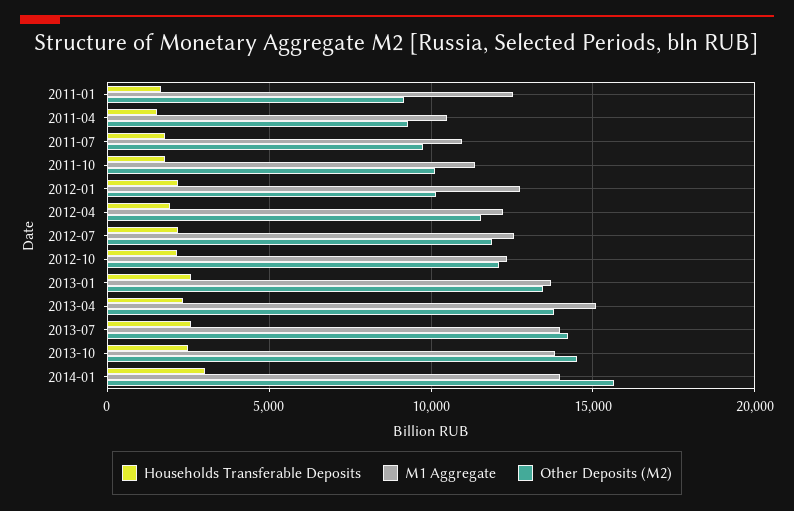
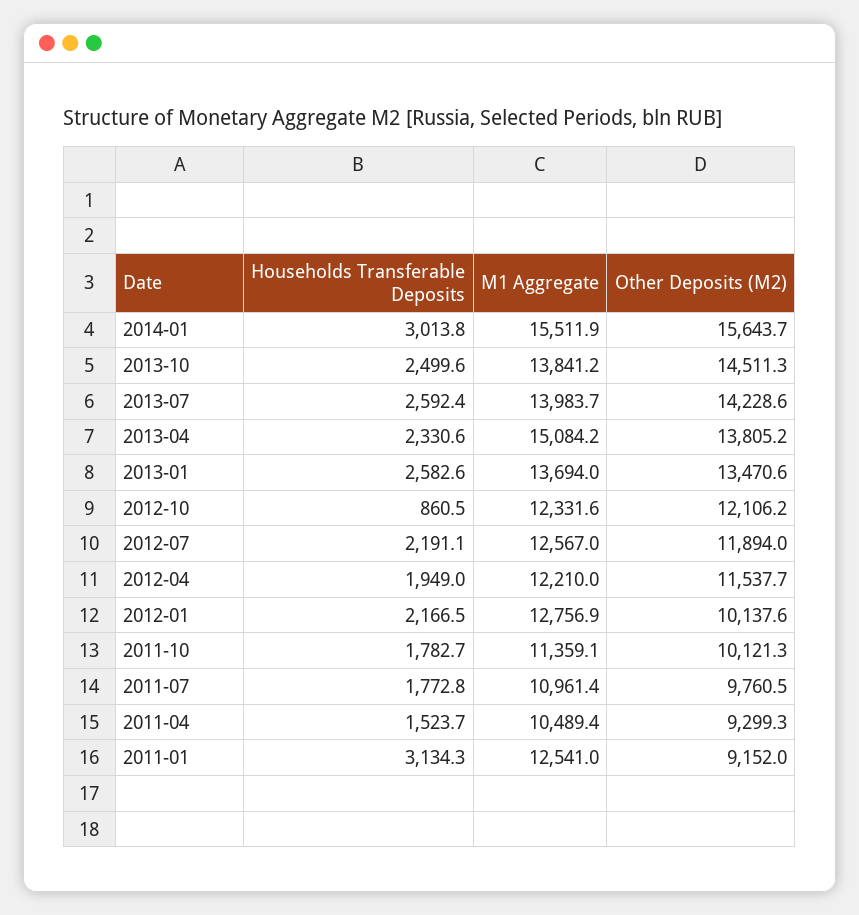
  {
    "Households Transferable Deposits": {
-     "2011-01": 1500,
+     "2011-01": 3134.3,
      "2011-04": 1523.7,
      "2011-07": 1772.8,
      "2011-10": 1782.7,
      "2012-01": 2166.5,
      "2012-04": 1949,
      "2012-07": 2191.1,
-     "2012-10": 2000,
+     "2012-10": 860.5,
      "2013-01": 2582.6,
      "2013-04": 2330.6,
      "2013-07": 2592.4,
      "2013-10": 2499.6,
      "2014-01": 3013.8
    },
    "M1 Aggregate": {
      "2011-01": 12541,
      "2011-04": 10489.4,
      "2011-07": 10961.4,
      "2011-10": 11359.1,
      "2012-01": 12756.9,
      "2012-04": 12210,
      "2012-07": 12567,
      "2012-10": 12331.6,
      "2013-01": 13694,
      "2013-04": 15084.2,
      "2013-07": 13983.7,
      "2013-10": 13841.2,
-     "2014-01": 14000
+     "2014-01": 15511.9
    },
    "Other Deposits (M2)": {
      "2011-01": 9152,
      "2011-04": 9299.3,
      "2011-07": 9760.5,
      "2011-10": 10121.3,
      "2012-01": 10137.6,
      "2012-04": 11537.7,
      "2012-07": 11894,
      "2012-10": 12106.2,
      "2013-01": 13470.6,
      "2013-04": 13805.2,
      "2013-07": 14228.6,
      "2013-10": 14511.3,
      "2014-01": 15643.7
    }
  }

